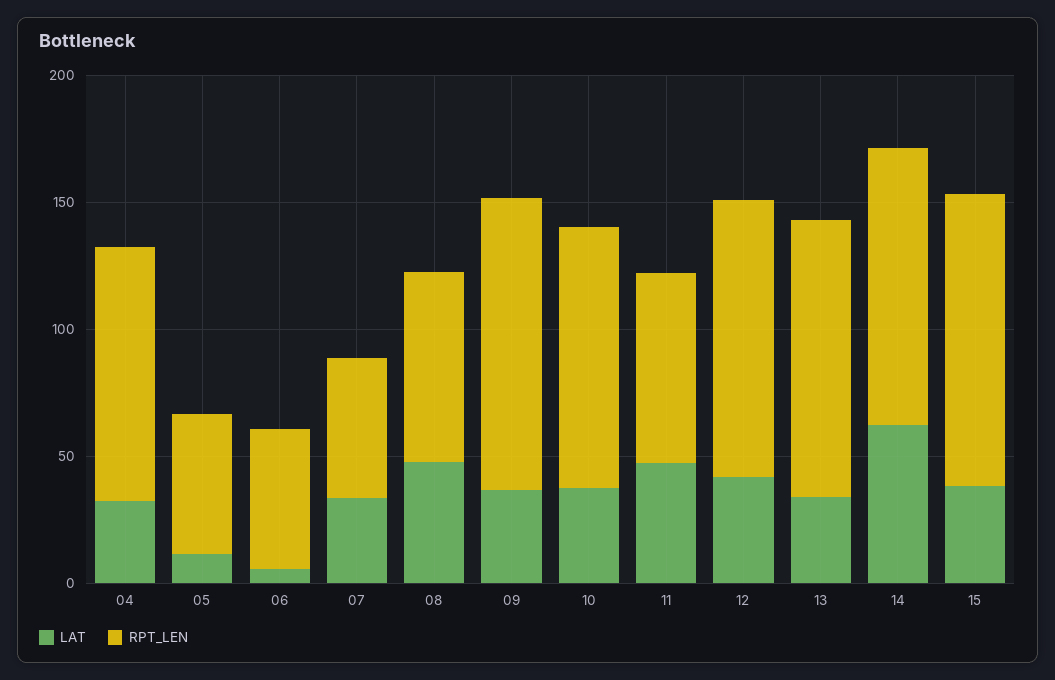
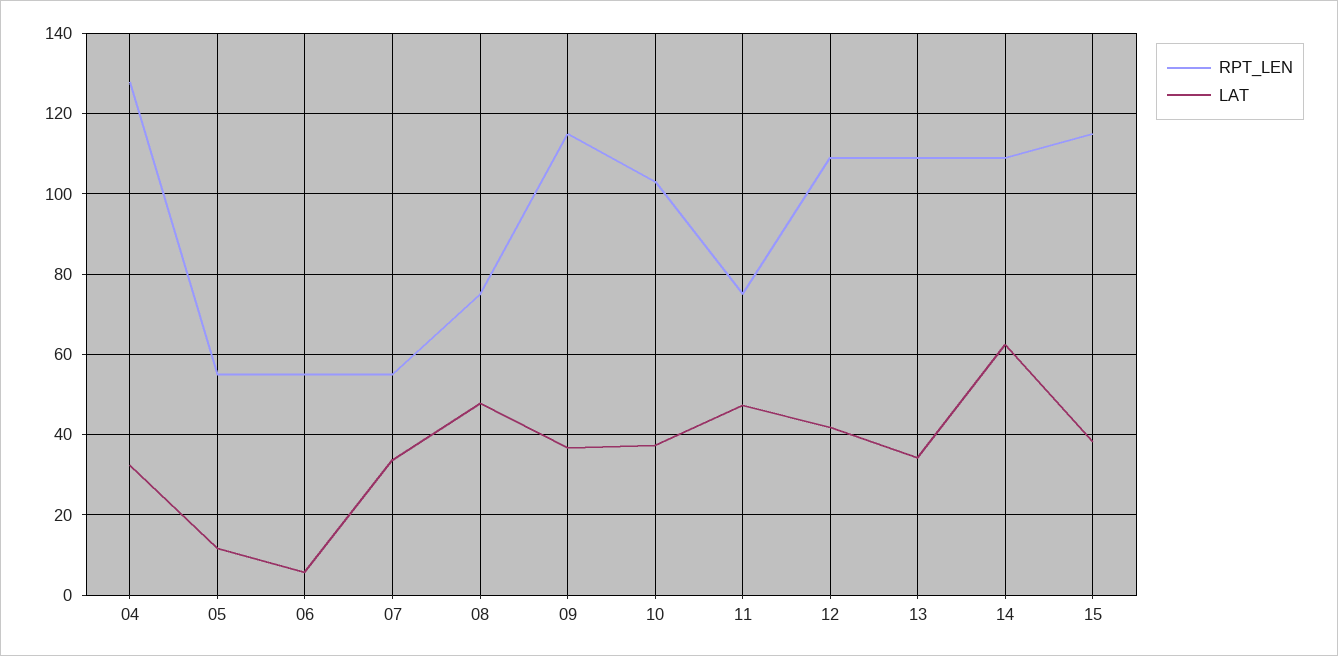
  {
    "LAT": {
      "04": 32,
      "05": 12,
      "06": 6,
      "07": 34,
      "08": 48,
      "09": 36,
      "10": 38,
      "11": 48,
      "12": 42,
      "13": 34,
      "14": 62,
      "15": 38
    },
    "RPT_LEN": {
-     "04": 100,
+     "04": 128,
      "05": 56,
      "06": 56,
      "07": 56,
      "08": 76,
      "09": 116,
      "10": 104,
      "11": 76,
      "12": 110,
      "13": 110,
      "14": 110,
      "15": 116
    }
  }

